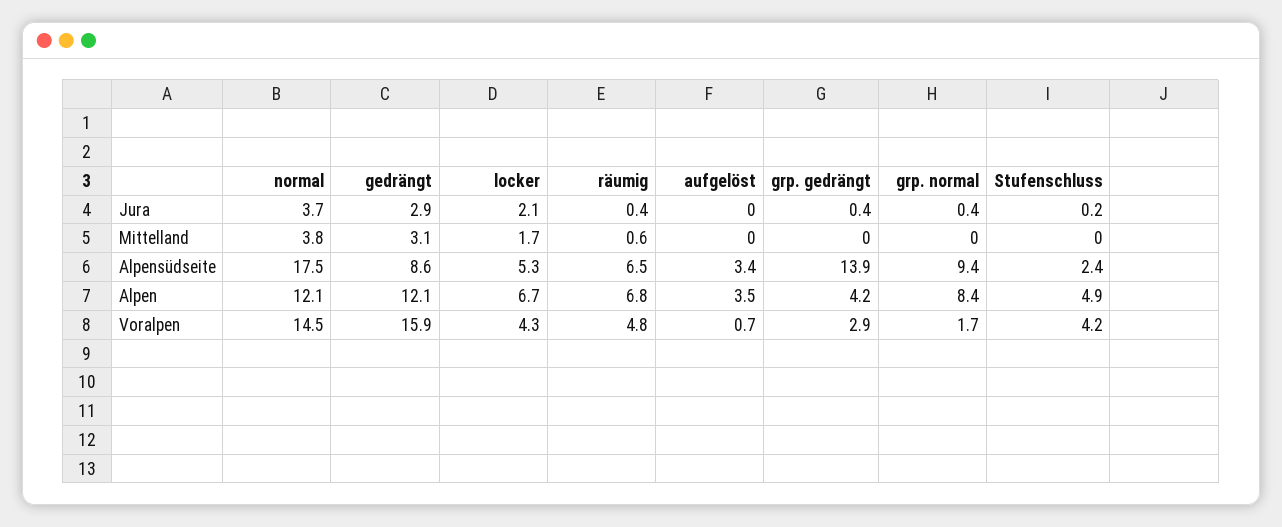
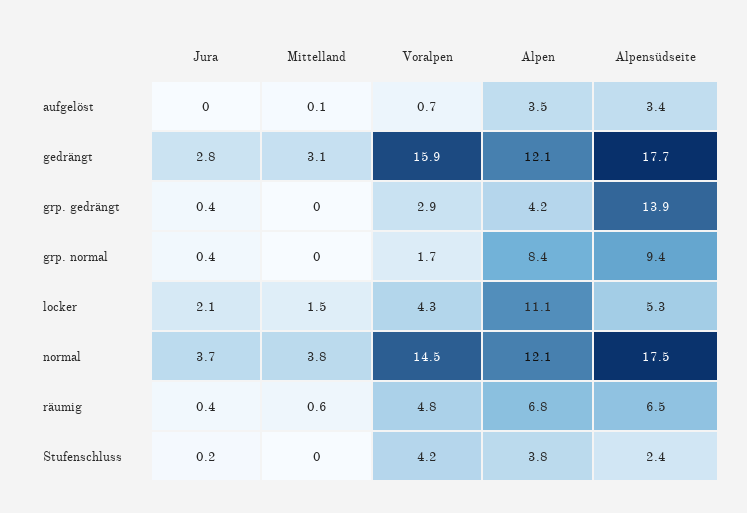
  {
    "normal": {
      "Jura": 3.7,
      "Mittelland": 3.8,
      "Alpensüdseite": 17.5,
      "Alpen": 12.1,
      "Voralpen": 14.5
    },
    "gedrängt": {
-     "Jura": 2.9,
+     "Jura": 2.8,
      "Mittelland": 3.1,
-     "Alpensüdseite": 8.6,
+     "Alpensüdseite": 17.7,
      "Alpen": 12.1,
      "Voralpen": 15.9
    },
    "locker": {
      "Jura": 2.1,
-     "Mittelland": 1.7,
+     "Mittelland": 1.5,
      "Alpensüdseite": 5.3,
-     "Alpen": 6.7,
+     "Alpen": 11.1,
      "Voralpen": 4.3
    },
    "räumig": {
      "Jura": 0.4,
      "Mittelland": 0.6,
      "Alpensüdseite": 6.5,
      "Alpen": 6.8,
      "Voralpen": 4.8
    },
    "aufgelöst": {
      "Jura": 0,
-     "Mittelland": 0,
+     "Mittelland": 0.1,
      "Alpensüdseite": 3.4,
      "Alpen": 3.5,
      "Voralpen": 0.7
    },
    "grp. gedrängt": {
      "Jura": 0.4,
      "Mittelland": 0,
      "Alpensüdseite": 13.9,
      "Alpen": 4.2,
      "Voralpen": 2.9
    },
    "grp. normal": {
      "Jura": 0.4,
      "Mittelland": 0,
      "Alpensüdseite": 9.4,
      "Alpen": 8.4,
      "Voralpen": 1.7
    },
    "Stufenschluss": {
      "Jura": 0.2,
      "Mittelland": 0,
      "Alpensüdseite": 2.4,
-     "Alpen": 4.9,
+     "Alpen": 3.8,
      "Voralpen": 4.2
    }
  }

